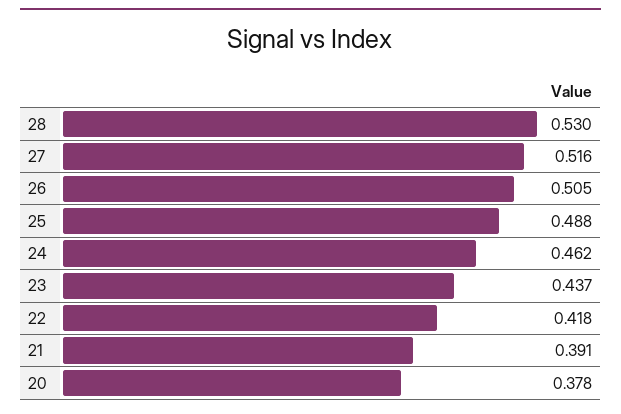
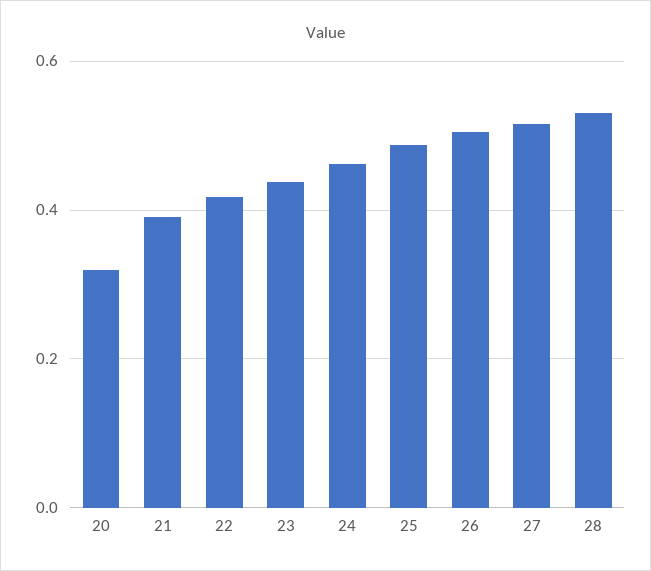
  {
    "28": 0.53,
    "27": 0.516,
    "26": 0.505,
    "25": 0.488,
    "24": 0.462,
    "23": 0.437,
    "22": 0.418,
    "21": 0.391,
-   "20": 0.378
+   "20": 0.32
  }

